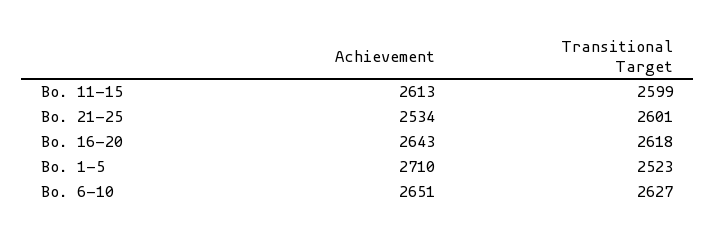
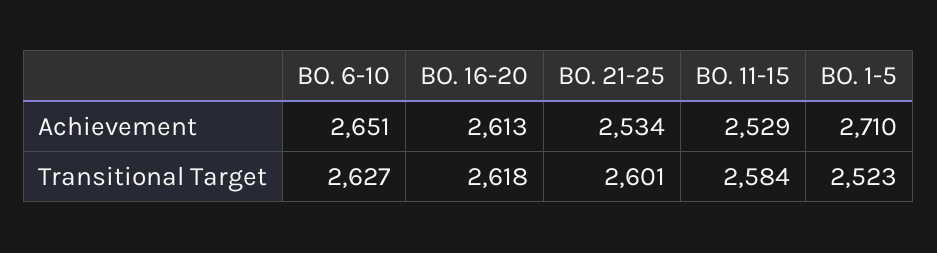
  {
    "Achievement": {
-     "Bo. 11-15": 2613,
+     "Bo. 11-15": 2529,
      "Bo. 21-25": 2534,
-     "Bo. 16-20": 2643,
+     "Bo. 16-20": 2613,
      "Bo. 1-5": 2710,
      "Bo. 6-10": 2651
    },
    "Transitional Target": {
-     "Bo. 11-15": 2599,
+     "Bo. 11-15": 2584,
      "Bo. 21-25": 2601,
      "Bo. 16-20": 2618,
      "Bo. 1-5": 2523,
      "Bo. 6-10": 2627
    }
  }

